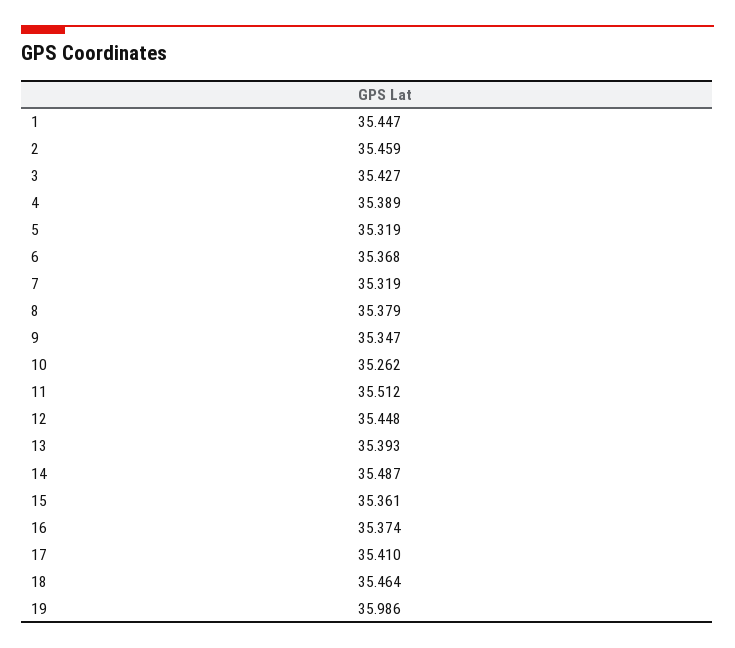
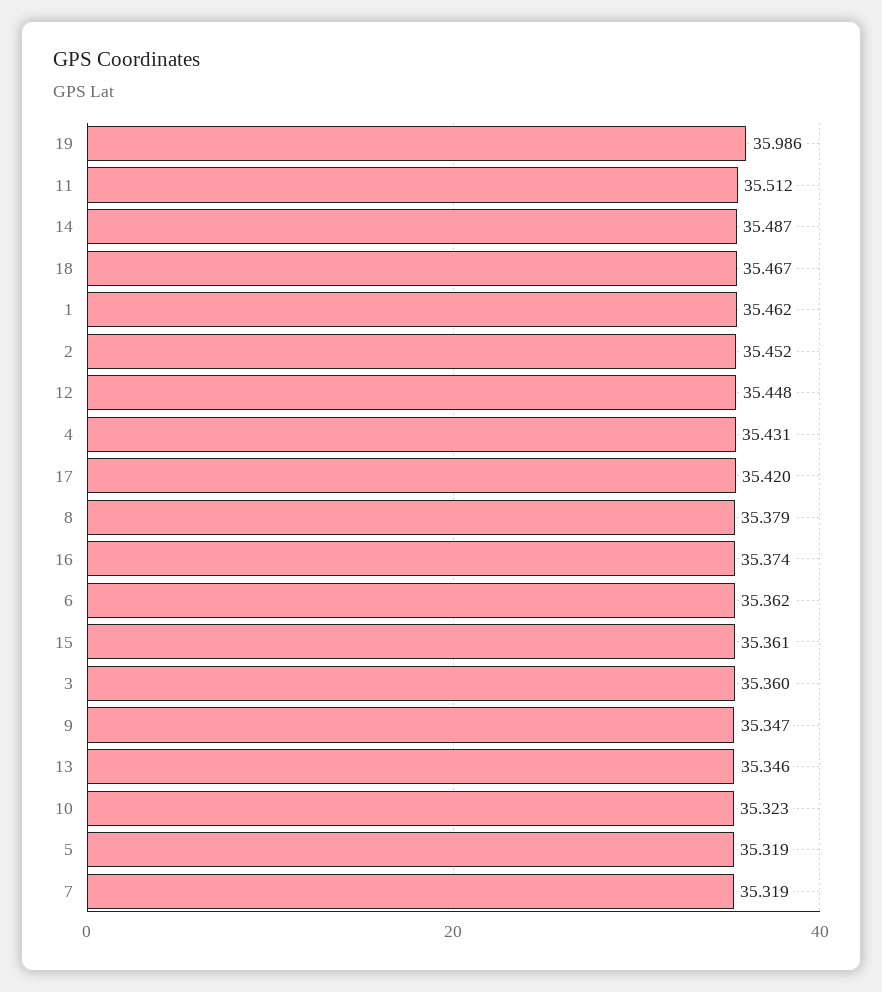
  {
-   "1": 35.447,
+   "1": 35.462,
-   "2": 35.459,
+   "2": 35.452,
-   "3": 35.427,
+   "3": 35.36,
-   "4": 35.389,
+   "4": 35.431,
    "5": 35.319,
-   "6": 35.368,
+   "6": 35.362,
    "7": 35.319,
    "8": 35.379,
    "9": 35.347,
-   "10": 35.262,
+   "10": 35.323,
    "11": 35.512,
    "12": 35.448,
-   "13": 35.393,
+   "13": 35.346,
    "14": 35.487,
    "15": 35.361,
    "16": 35.374,
-   "17": 35.41,
+   "17": 35.42,
-   "18": 35.464,
+   "18": 35.467,
    "19": 35.986
  }

